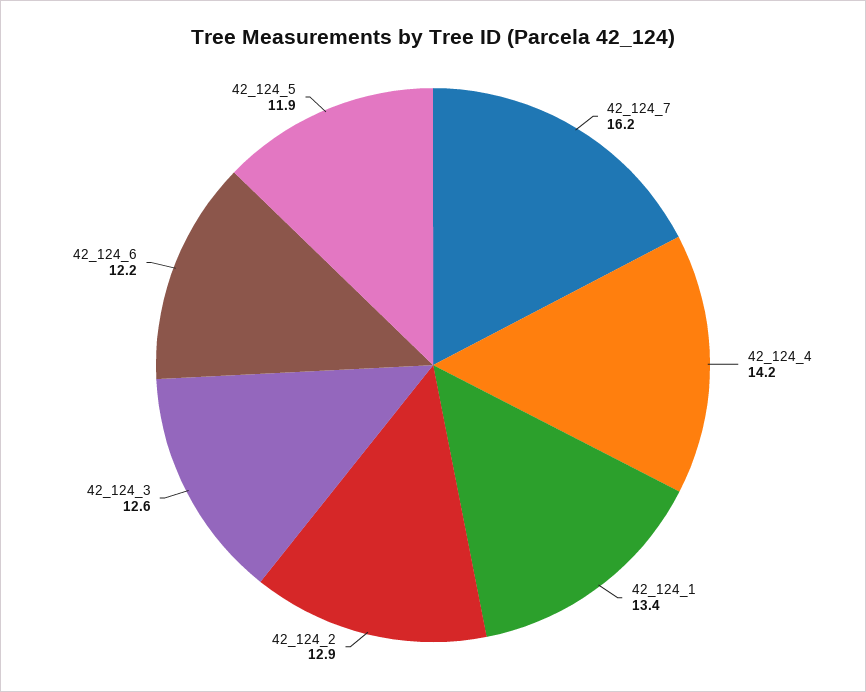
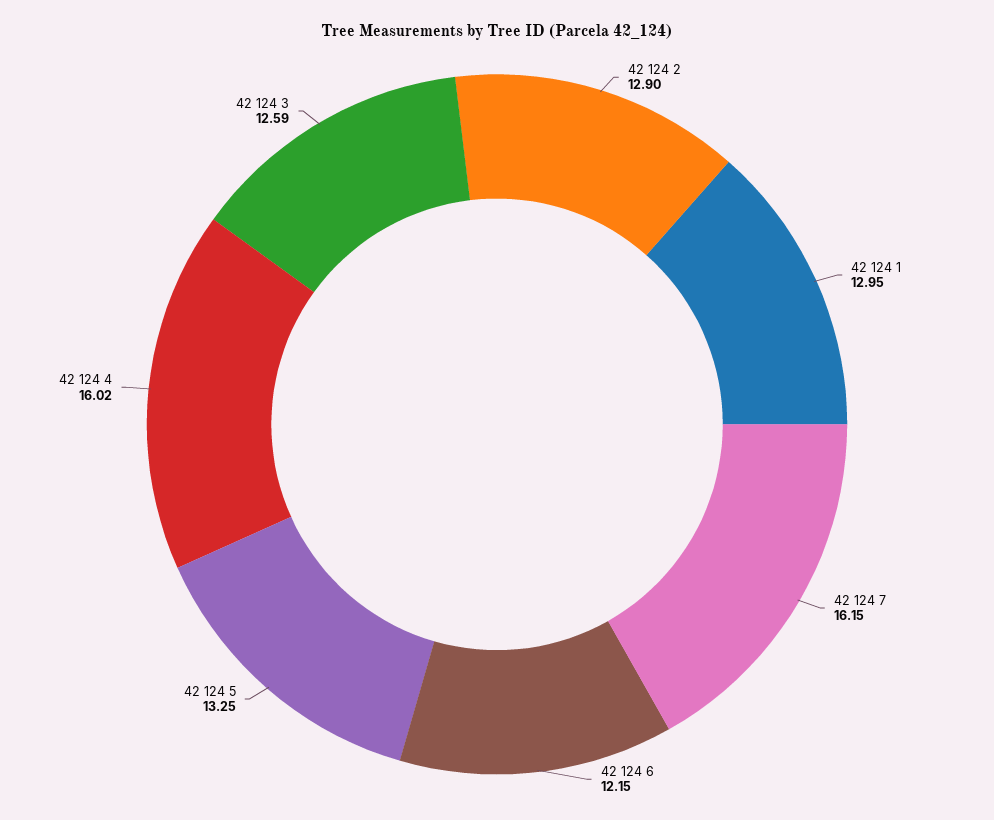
  {
    "42_124_7": 16.15,
-   "42_124_4": 14.2,
+   "42_124_4": 16.02,
-   "42_124_1": 13.4,
+   "42_124_1": 12.95,
    "42_124_2": 12.9,
    "42_124_3": 12.59,
    "42_124_6": 12.15,
-   "42_124_5": 11.9
+   "42_124_5": 13.25
  }

